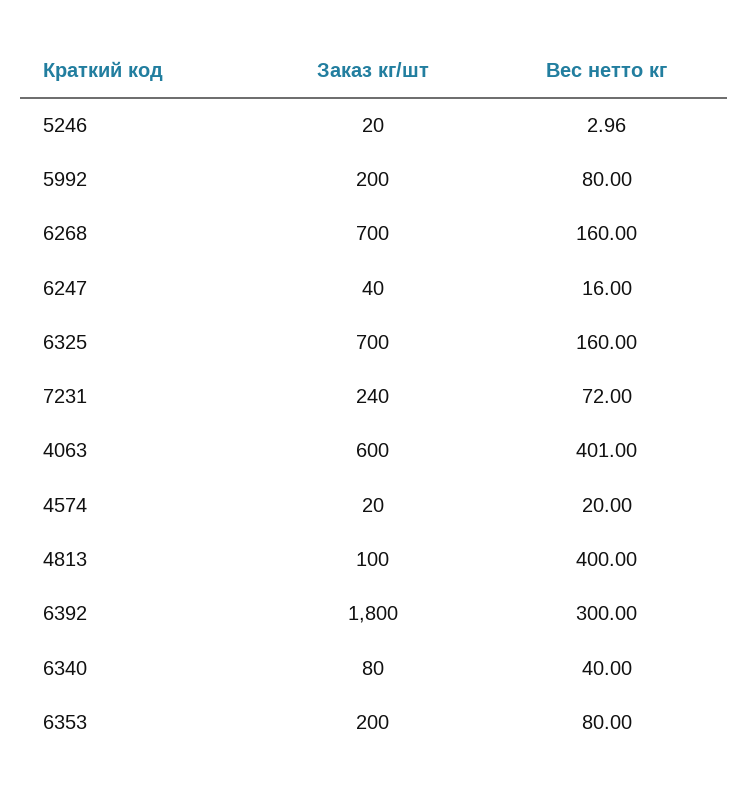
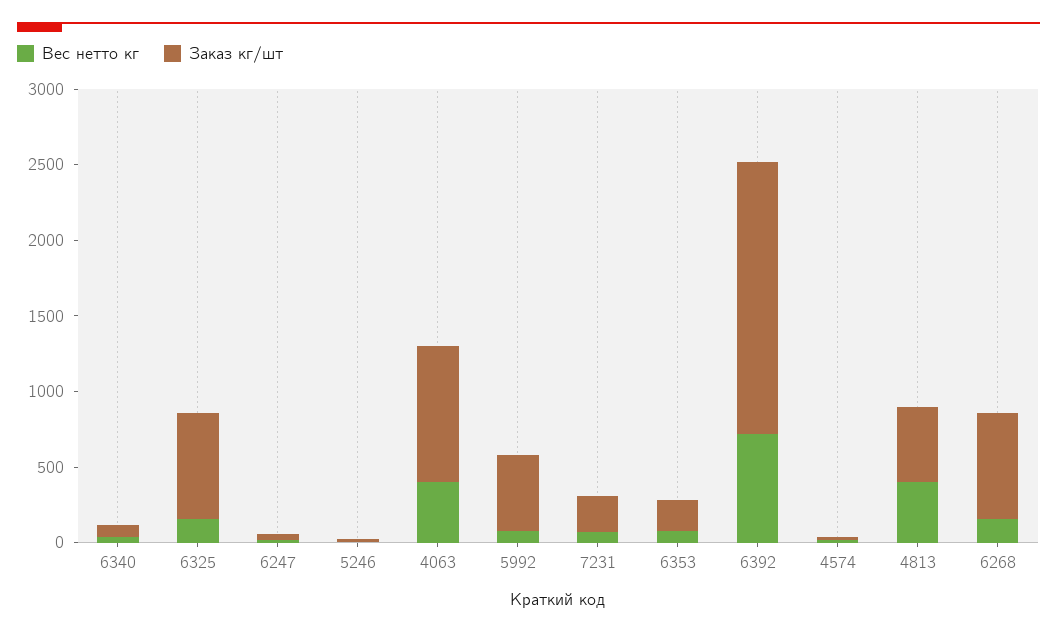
  {
    "Заказ кг/шт": {
      "5246": 20,
-     "5992": 200,
+     "5992": 500,
      "6268": 700,
      "6247": 40,
      "6325": 700,
      "7231": 240,
-     "4063": 600,
+     "4063": 900,
      "4574": 20,
-     "4813": 100,
+     "4813": 500,
      "6392": 1800,
      "6340": 80,
      "6353": 200
    },
    "Вес нетто кг": {
      "5246": 2.96,
      "5992": 80,
      "6268": 160,
      "6247": 16,
      "6325": 160,
      "7231": 72,
      "4063": 401,
      "4574": 20,
      "4813": 400,
-     "6392": 300,
+     "6392": 700,
      "6340": 40,
      "6353": 80
    }
  }

